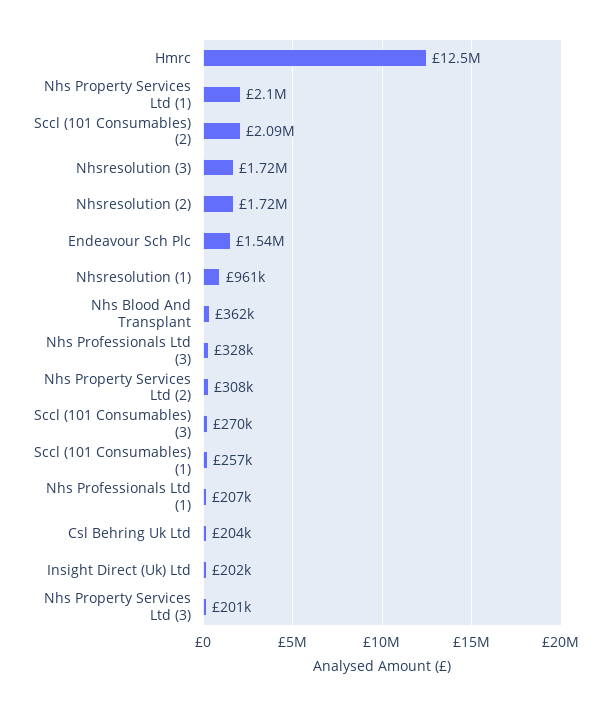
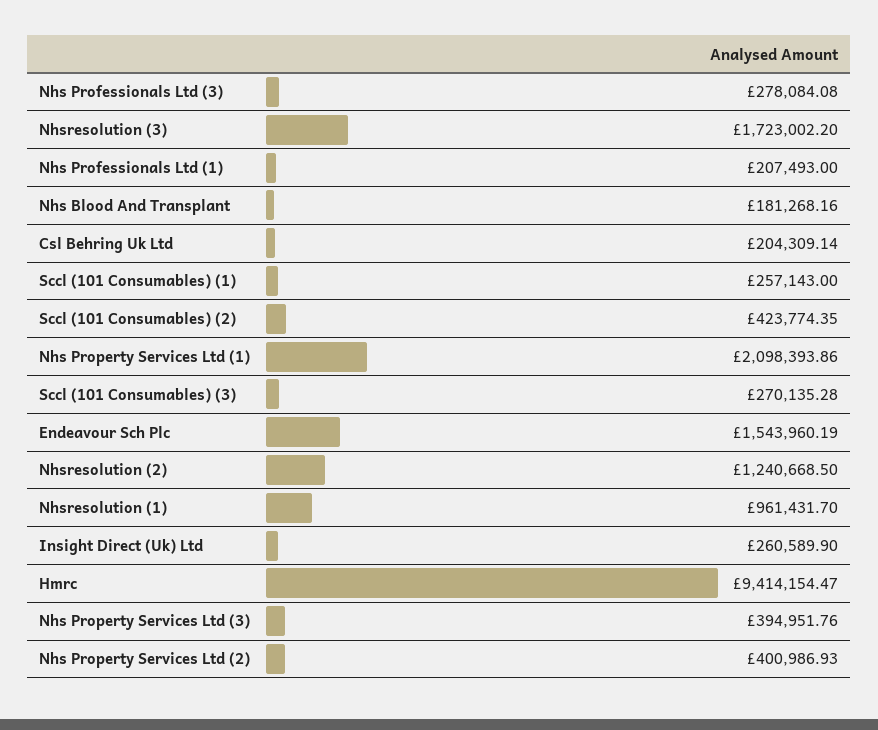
  {
-   "Hmrc": 12500000,
+   "Hmrc": 9414154.47,
    "Nhs Property Services Ltd (1)": 2098393.86,
-   "Sccl (101 Consumables) (2)": 2090000,
+   "Sccl (101 Consumables) (2)": 423774.35,
    "Nhsresolution (3)": 1723002.2,
-   "Nhsresolution (2)": 1720000,
+   "Nhsresolution (2)": 1240668.5,
    "Endeavour Sch Plc": 1543960.19,
    "Nhsresolution (1)": 961431.7,
-   "Nhs Blood And Transplant": 362000,
+   "Nhs Blood And Transplant": 181268.16,
-   "Nhs Professionals Ltd (3)": 328000,
+   "Nhs Professionals Ltd (3)": 278084.08,
-   "Nhs Property Services Ltd (2)": 308000,
+   "Nhs Property Services Ltd (2)": 400986.93,
    "Sccl (101 Consumables) (3)": 270135.28,
    "Sccl (101 Consumables) (1)": 257143,
    "Nhs Professionals Ltd (1)": 207493,
    "Csl Behring Uk Ltd": 204309.14,
-   "Insight Direct (Uk) Ltd": 202000,
+   "Insight Direct (Uk) Ltd": 260589.9,
-   "Nhs Property Services Ltd (3)": 201000
+   "Nhs Property Services Ltd (3)": 394951.76
  }

